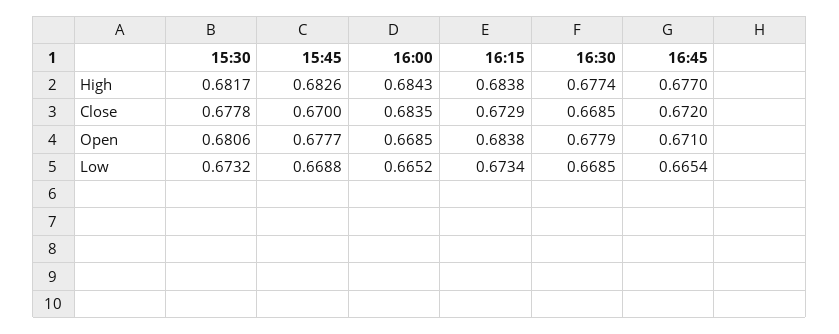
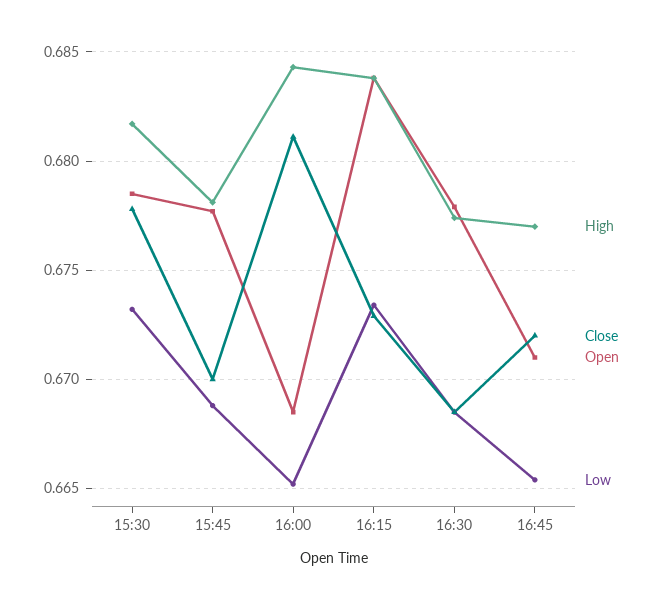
  {
    "High": {
      "15:30": 0.6817,
-     "15:45": 0.6826,
+     "15:45": 0.678,
      "16:00": 0.6843,
      "16:15": 0.6838,
      "16:30": 0.6774,
      "16:45": 0.677
    },
    "Close": {
      "15:30": 0.6778,
      "15:45": 0.67,
-     "16:00": 0.6835,
+     "16:00": 0.681,
      "16:15": 0.6729,
      "16:30": 0.6685,
      "16:45": 0.672
    },
    "Open": {
-     "15:30": 0.6806,
+     "15:30": 0.6785,
      "15:45": 0.6777,
      "16:00": 0.6685,
      "16:15": 0.6838,
      "16:30": 0.6779,
      "16:45": 0.671
    },
    "Low": {
      "15:30": 0.6732,
      "15:45": 0.6688,
      "16:00": 0.6652,
      "16:15": 0.6734,
      "16:30": 0.6685,
      "16:45": 0.6654
    }
  }

